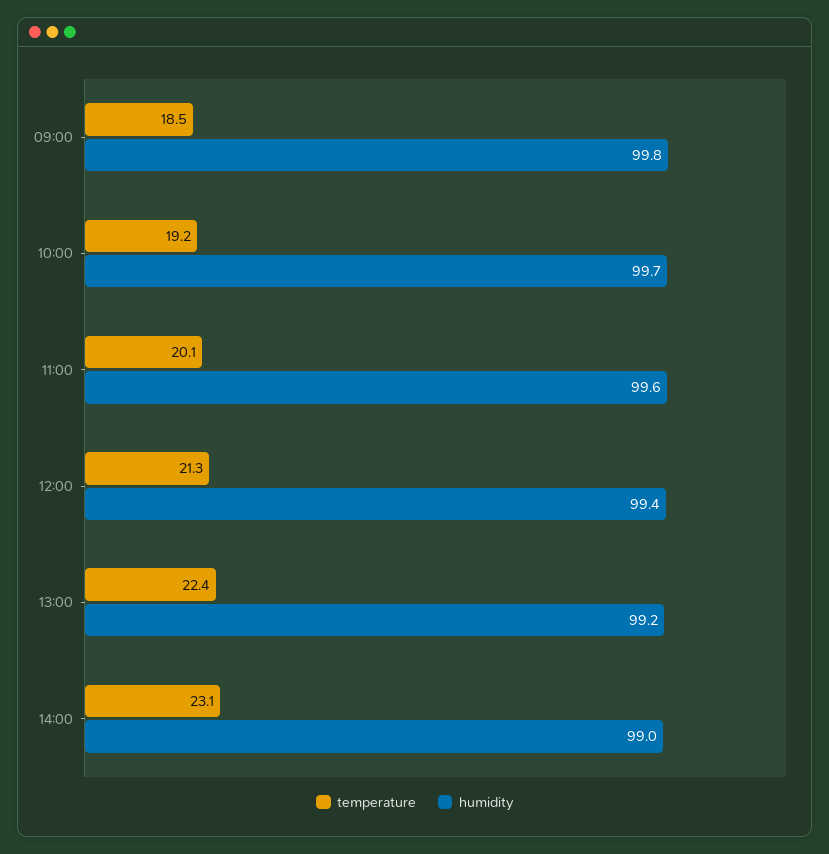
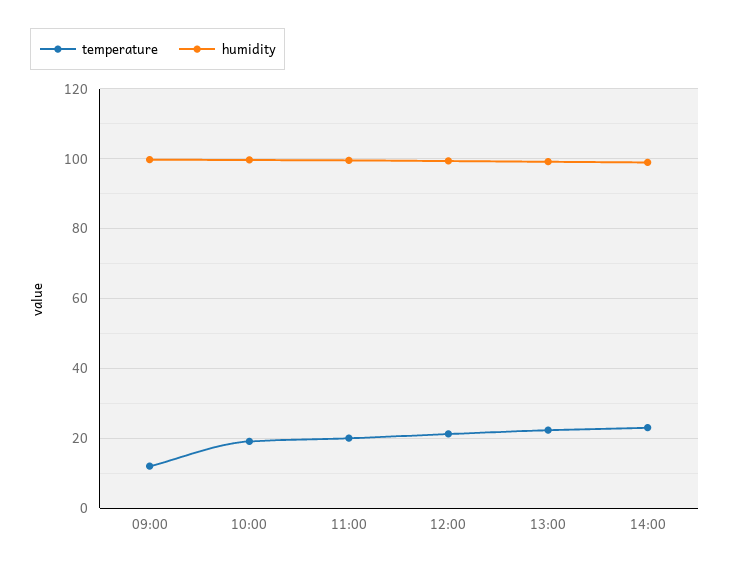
  {
    "temperature": {
-     "09:00": 18.5,
+     "09:00": 12,
      "10:00": 19.2,
      "11:00": 20.1,
      "12:00": 21.3,
      "13:00": 22.4,
      "14:00": 23.1
    },
    "humidity": {
      "09:00": 99.8,
      "10:00": 99.7,
      "11:00": 99.6,
      "12:00": 99.4,
      "13:00": 99.2,
      "14:00": 99
    }
  }

